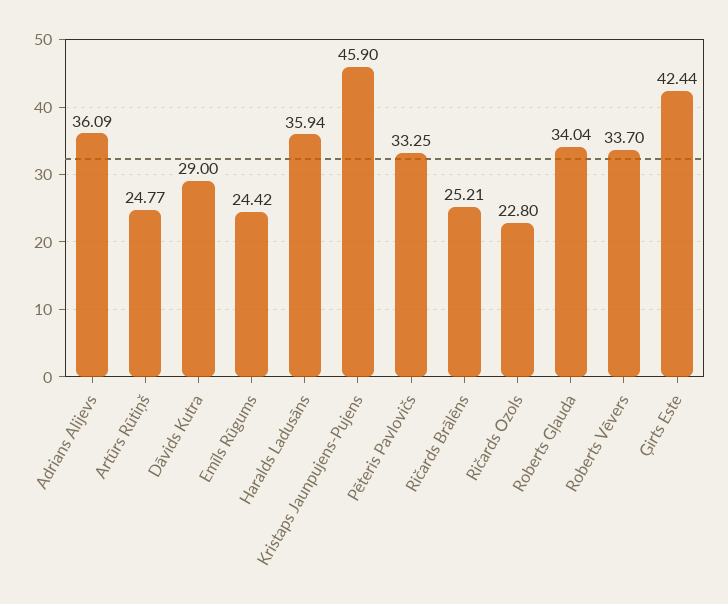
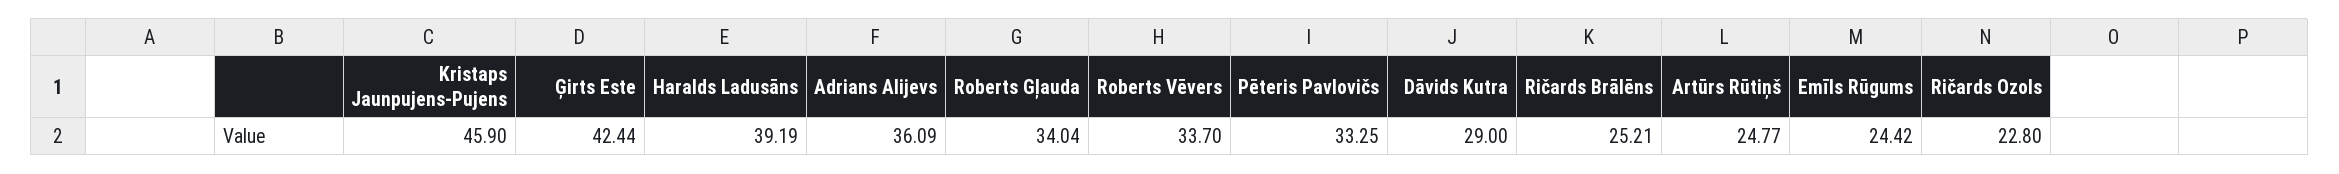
  {
    "Adrians Alijevs": 36.09,
    "Artūrs Rūtiņš": 24.77,
    "Dāvids Kutra": 29,
    "Emīls Rūgums": 24.42,
-   "Haralds Ladusāns": 35.94,
+   "Haralds Ladusāns": 39.19,
    "Kristaps Jaunpujens-Pujens": 45.9,
    "Pēteris Pavlovičs": 33.25,
    "Ričards Brālēns": 25.21,
    "Ričards Ozols": 22.8,
    "Roberts Gļauda": 34.04,
    "Roberts Vēvers": 33.7,
    "Ģirts Este": 42.44
  }

